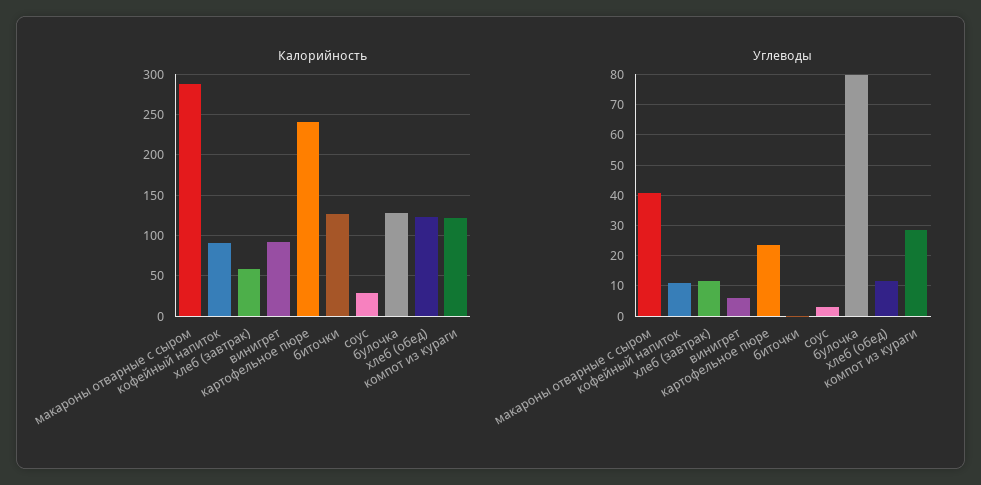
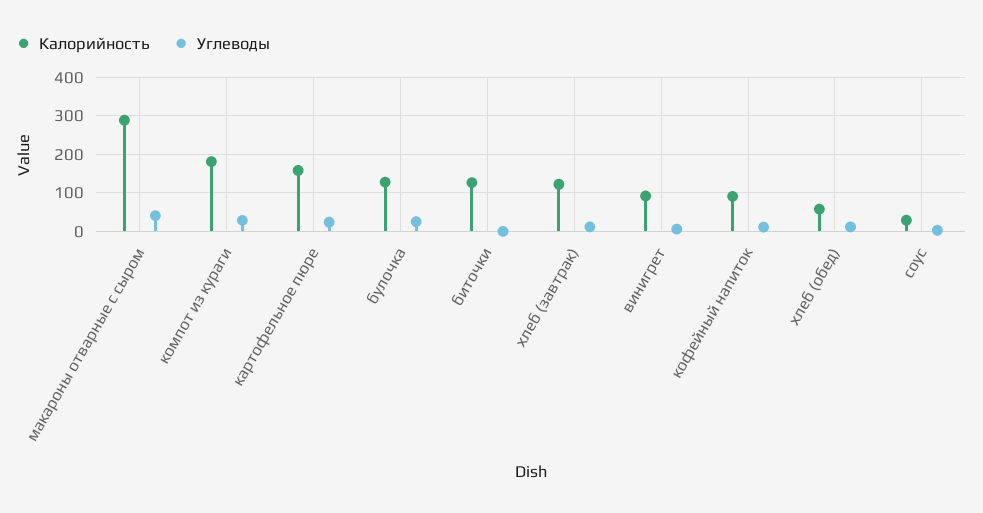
  {
    "Калорийность": {
      "макароны отварные с сыром": 290,
      "кофейный напиток": 90,
-     "хлеб (завтрак)": 60,
+     "хлеб (завтрак)": 120,
      "винигрет": 90,
-     "картофельное пюре": 240,
+     "картофельное пюре": 160,
      "биточки": 130,
      "соус": 30,
      "булочка": 130,
-     "хлеб (обед)": 120,
+     "хлеб (обед)": 60,
-     "компот из кураги": 120
+     "компот из кураги": 180
    },
    "Углеводы": {
      "макароны отварные с сыром": 40,
      "кофейный напиток": 12,
      "хлеб (завтрак)": 12,
      "винигрет": 6,
      "картофельное пюре": 24,
      "биточки": 0,
      "соус": 2,
-     "булочка": 80,
+     "булочка": 20,
      "хлеб (обед)": 12,
      "компот из кураги": 28
    }
  }

